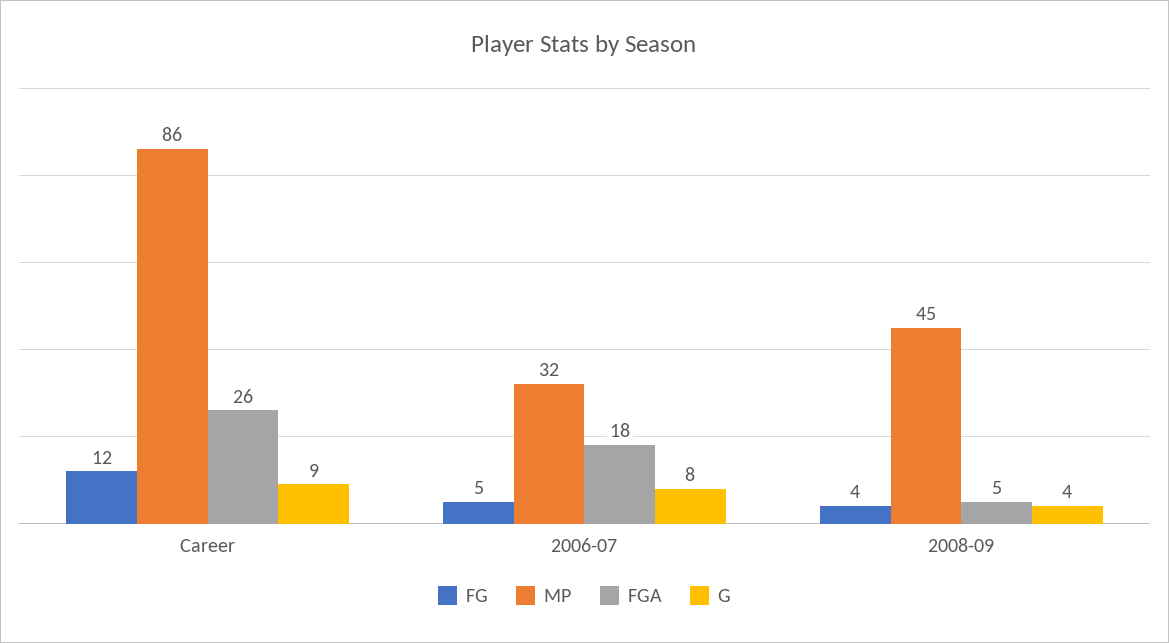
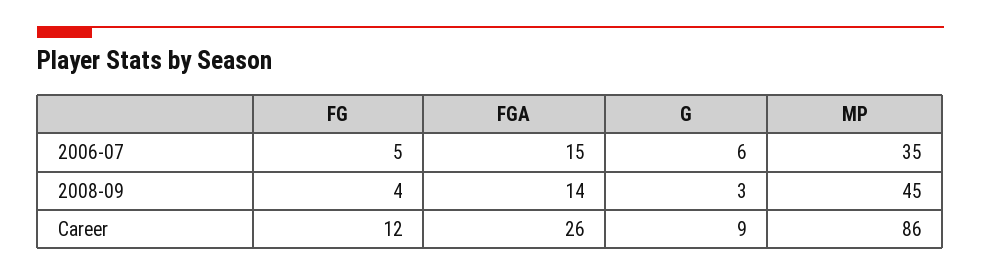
  {
    "FG": {
      "Career": 12,
      "2006-07": 5,
      "2008-09": 4
    },
    "MP": {
      "Career": 86,
-     "2006-07": 32,
+     "2006-07": 35,
      "2008-09": 45
    },
    "FGA": {
      "Career": 26,
-     "2006-07": 18,
+     "2006-07": 15,
-     "2008-09": 5
+     "2008-09": 14
    },
    "G": {
      "Career": 9,
-     "2006-07": 8,
+     "2006-07": 6,
-     "2008-09": 4
+     "2008-09": 3
    }
  }

